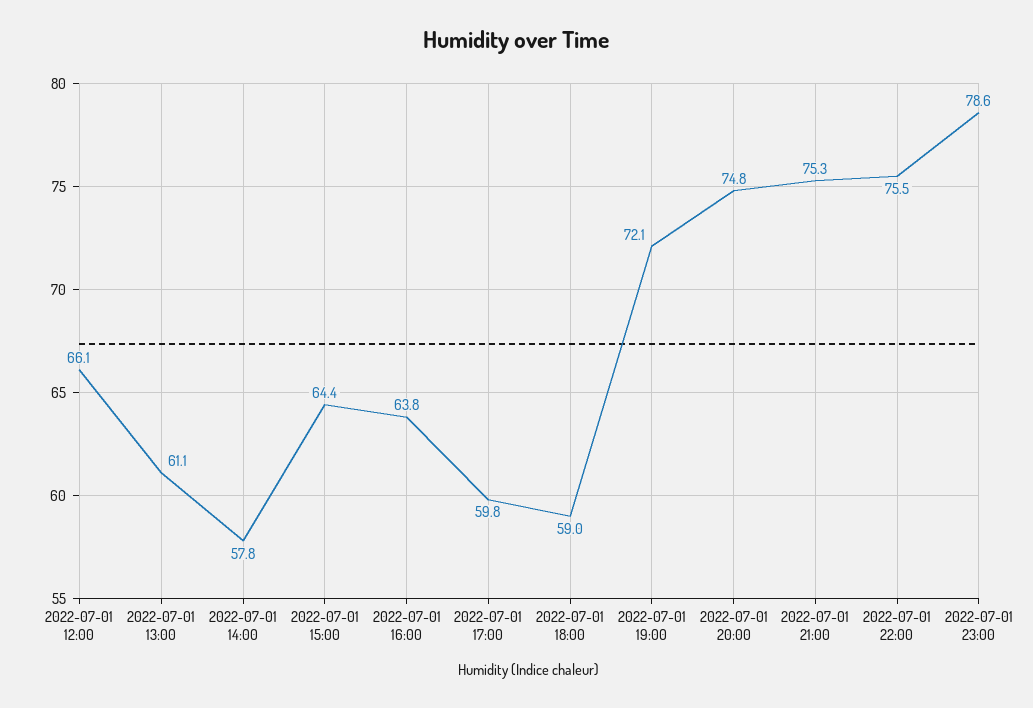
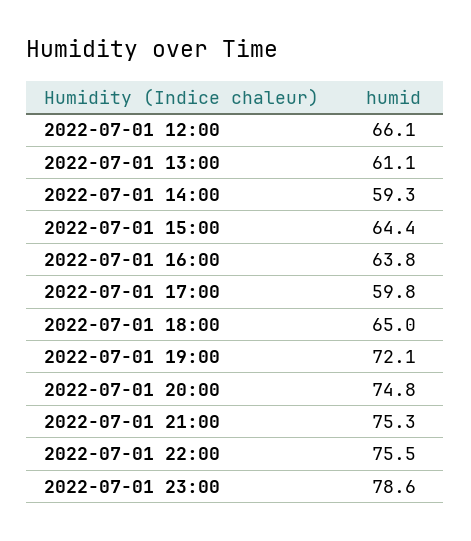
  {
    "2022-07-01 12:00": 66.1,
    "2022-07-01 13:00": 61.1,
-   "2022-07-01 14:00": 57.8,
+   "2022-07-01 14:00": 59.3,
    "2022-07-01 15:00": 64.4,
    "2022-07-01 16:00": 63.8,
    "2022-07-01 17:00": 59.8,
-   "2022-07-01 18:00": 59,
+   "2022-07-01 18:00": 65,
    "2022-07-01 19:00": 72.1,
    "2022-07-01 20:00": 74.8,
    "2022-07-01 21:00": 75.3,
    "2022-07-01 22:00": 75.5,
    "2022-07-01 23:00": 78.6
  }

